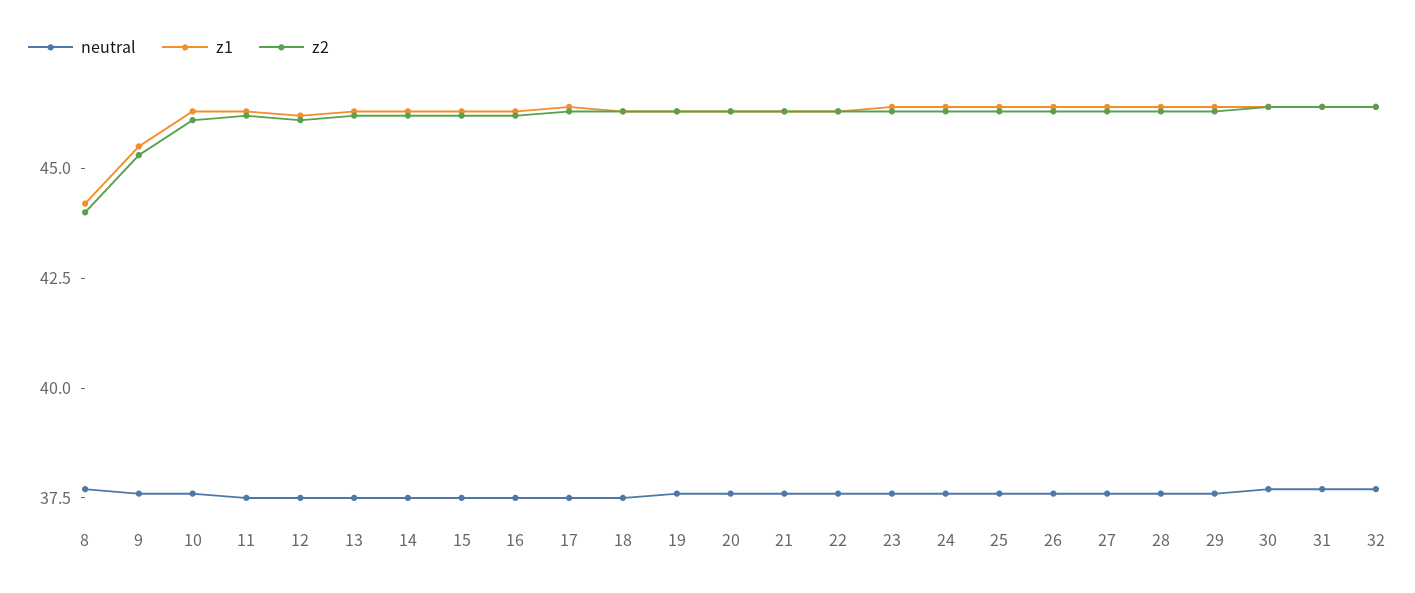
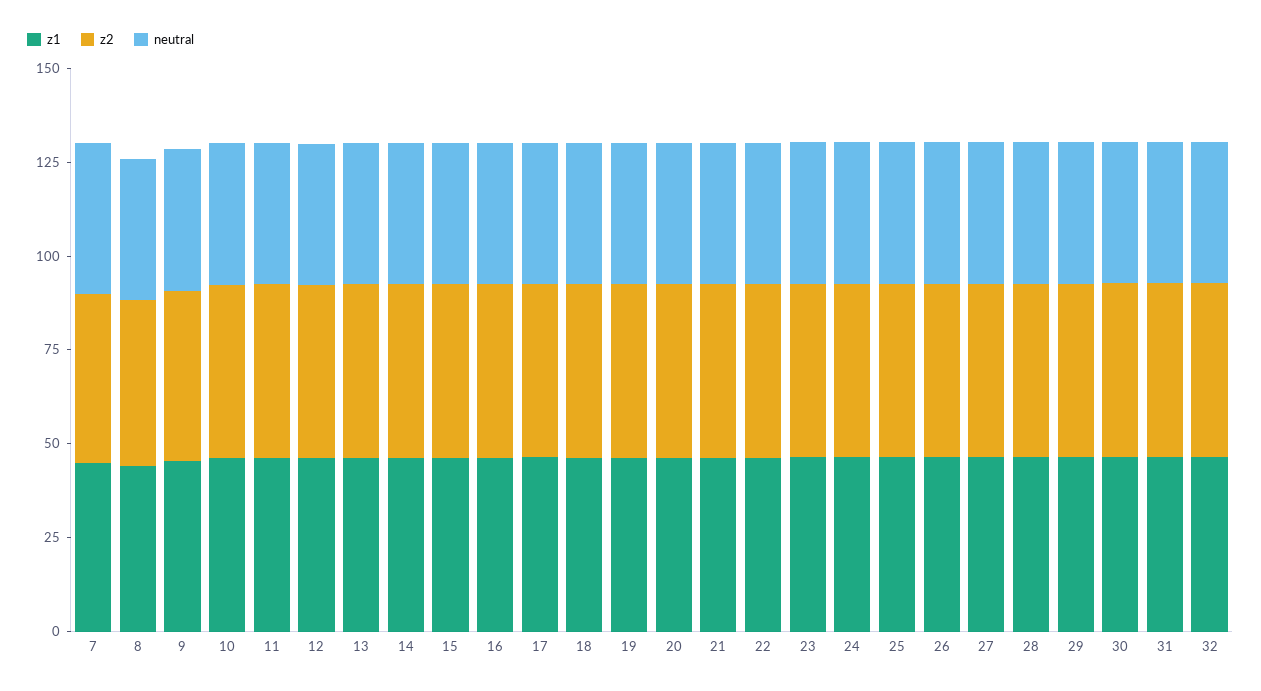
  {
    "neutral": {
      "8": 37.5,
      "9": 37.5,
      "10": 37.5,
      "11": 37.5,
      "12": 37.5,
      "13": 37.5,
      "14": 37.5,
      "15": 37.5,
      "16": 37.5,
      "17": 37.5,
      "18": 37.5,
      "19": 37.5,
      "20": 37.5,
      "21": 37.5,
      "22": 37.5,
      "23": 37.5,
      "24": 37.5,
      "25": 37.5,
      "26": 37.5,
      "27": 37.5,
      "28": 37.5,
      "29": 37.5,
      "30": 37.5,
      "31": 37.5,
-     "32": 37.5
+     "32": 37.5,
+     "7": 40
    },
    "z1": {
      "8": 44,
      "9": 45.5,
      "10": 46.5,
      "11": 46.5,
      "12": 46,
      "13": 46.5,
      "14": 46.5,
      "15": 46.5,
      "16": 46.5,
      "17": 46.5,
      "18": 46.5,
      "19": 46.5,
      "20": 46.5,
      "21": 46.5,
      "22": 46.5,
      "23": 46.5,
      "24": 46.5,
      "25": 46.5,
      "26": 46.5,
      "27": 46.5,
      "28": 46.5,
      "29": 46.5,
      "30": 46.5,
      "31": 46.5,
-     "32": 46.5
+     "32": 46.5,
+     "7": 45
    },
    "z2": {
      "8": 44,
      "9": 45.5,
      "10": 46,
      "11": 46,
      "12": 46,
      "13": 46,
      "14": 46,
      "15": 46,
      "16": 46,
      "17": 46.5,
      "18": 46.5,
      "19": 46.5,
      "20": 46.5,
      "21": 46.5,
      "22": 46.5,
      "23": 46.5,
      "24": 46.5,
      "25": 46.5,
      "26": 46.5,
      "27": 46.5,
      "28": 46.5,
      "29": 46.5,
      "30": 46.5,
      "31": 46.5,
-     "32": 46.5
+     "32": 46.5,
+     "7": 45
    }
  }

